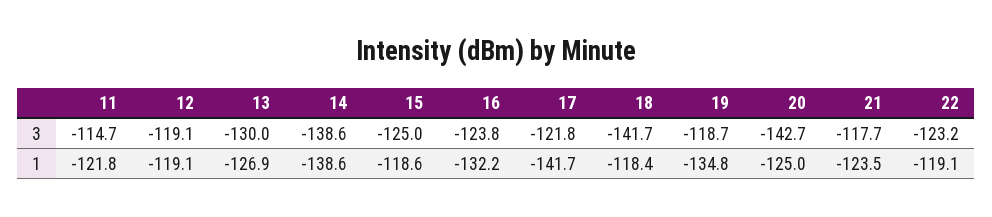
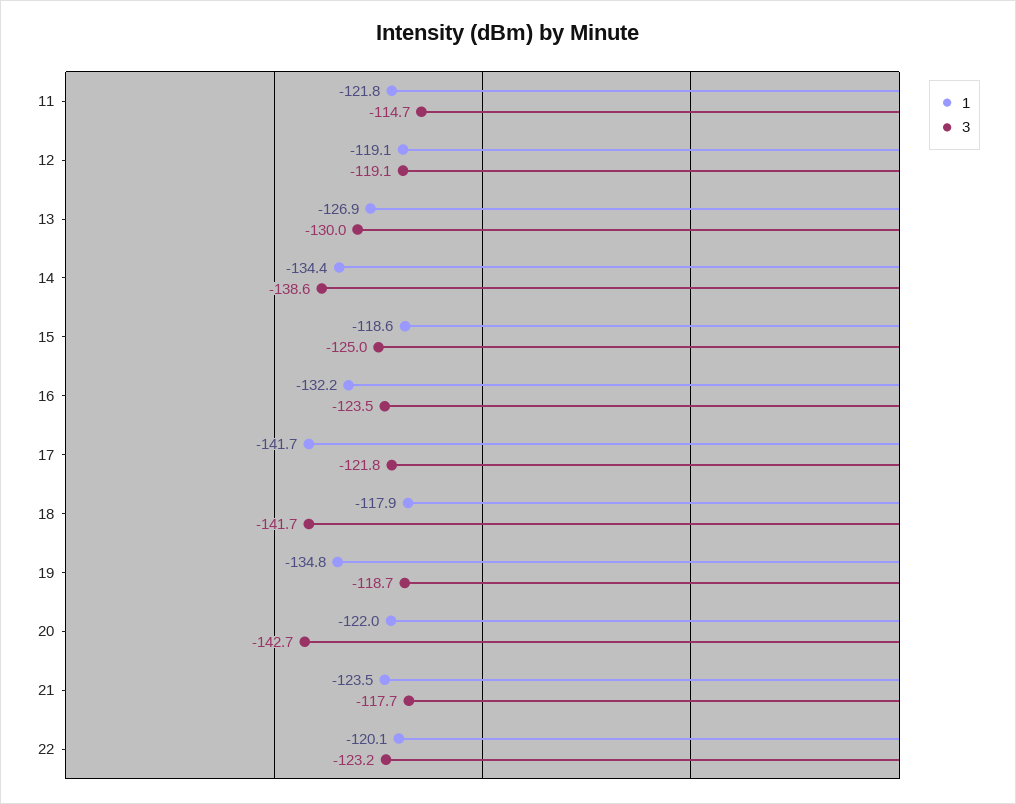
  {
    "3": {
      "11": -114.7,
      "12": -119.1,
      "13": -130,
      "14": -138.6,
      "15": -125,
-     "16": -123.8,
+     "16": -123.5,
      "17": -121.8,
      "18": -141.7,
      "19": -118.7,
      "20": -142.7,
      "21": -117.7,
      "22": -123.2
    },
    "1": {
      "11": -121.8,
      "12": -119.1,
      "13": -126.9,
-     "14": -138.6,
+     "14": -134.4,
      "15": -118.6,
      "16": -132.2,
      "17": -141.7,
-     "18": -118.4,
+     "18": -117.9,
      "19": -134.8,
-     "20": -125,
+     "20": -122,
      "21": -123.5,
-     "22": -119.1
+     "22": -120.1
    }
  }

